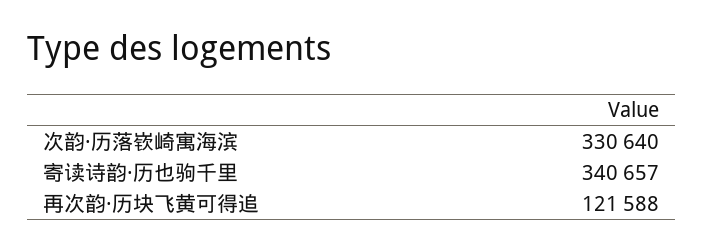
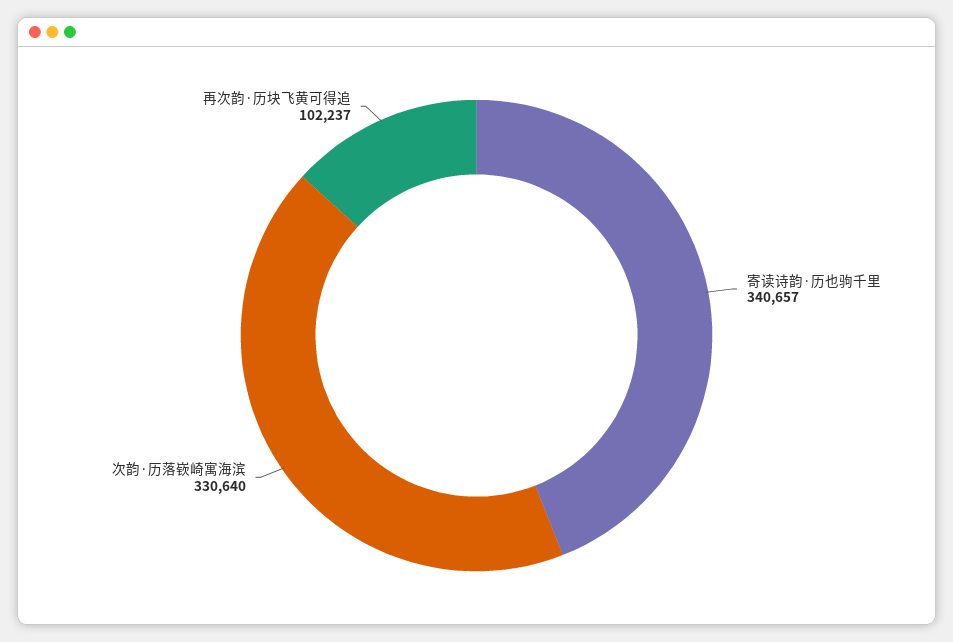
  {
    "次韵·历落嵚崎寓海滨": 330640,
    "寄读诗韵·历也驹千里": 340657,
-   "再次韵·历块飞黄可得追": 121588
+   "再次韵·历块飞黄可得追": 102237
  }

